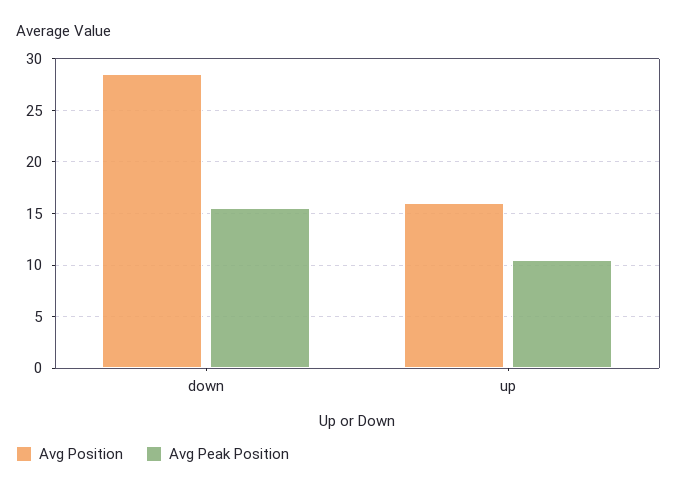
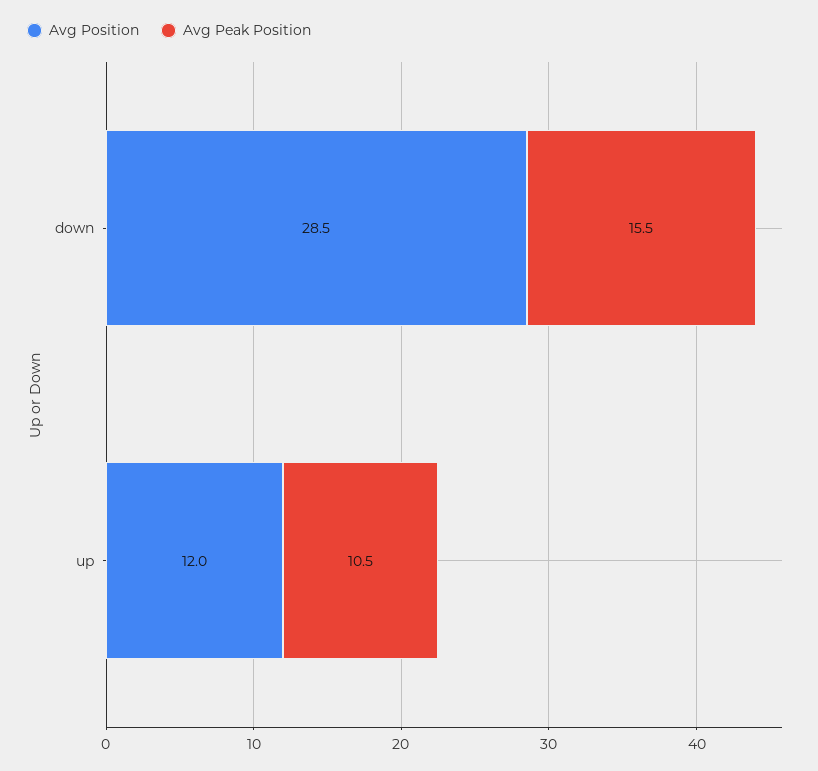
  {
    "Avg Position": {
      "down": 28.5,
-     "up": 16
+     "up": 12
    },
    "Avg Peak Position": {
      "down": 15.5,
      "up": 10.5
    }
  }

